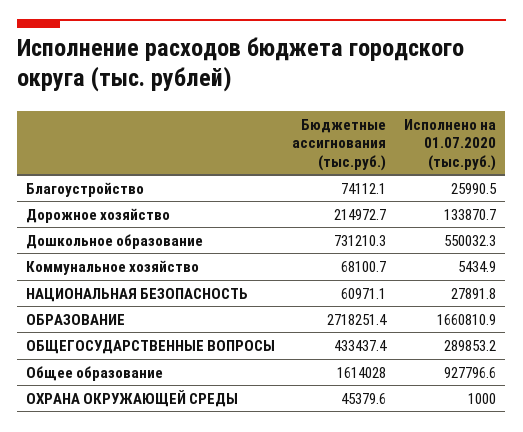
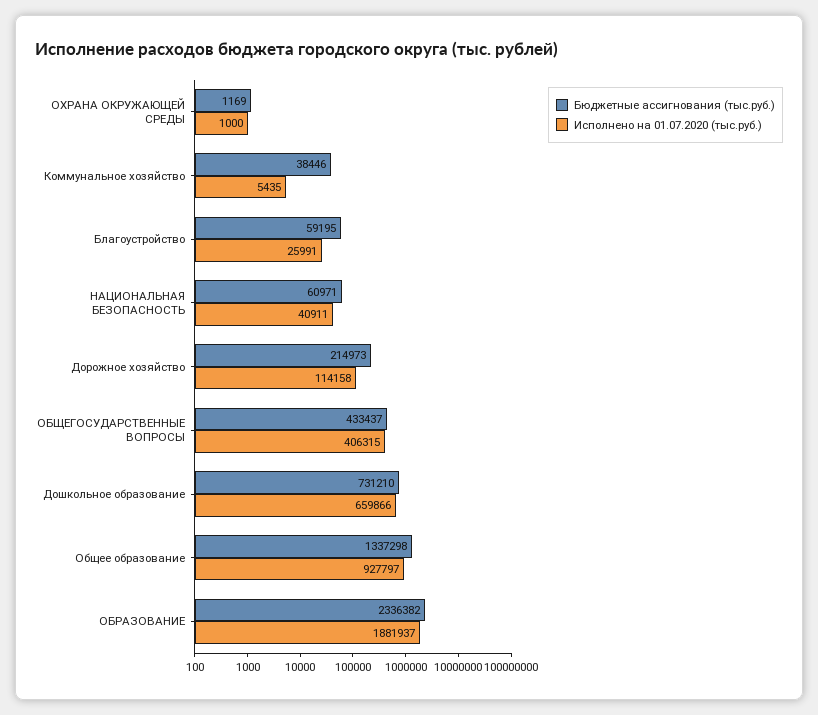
  {
    "Бюджетные ассигнования (тыс.руб.)": {
-     "Благоустройство": 74112.1,
+     "Благоустройство": 59195,
      "Дорожное хозяйство": 214972.7,
      "Дошкольное образование": 731210.3,
-     "Коммунальное хозяйство": 68100.7,
+     "Коммунальное хозяйство": 38446,
      "НАЦИОНАЛЬНАЯ БЕЗОПАСНОСТЬ": 60971.1,
-     "ОБРАЗОВАНИЕ": 2718251.4,
+     "ОБРАЗОВАНИЕ": 2336382,
      "ОБЩЕГОСУДАРСТВЕННЫЕ ВОПРОСЫ": 433437.4,
-     "Общее образование": 1614028,
+     "Общее образование": 1337298,
-     "ОХРАНА ОКРУЖАЮЩЕЙ СРЕДЫ": 45379.6
+     "ОХРАНА ОКРУЖАЮЩЕЙ СРЕДЫ": 1169
    },
    "Исполнено на 01.07.2020 (тыс.руб.)": {
      "Благоустройство": 25990.5,
-     "Дорожное хозяйство": 133870.7,
+     "Дорожное хозяйство": 114158,
-     "Дошкольное образование": 550032.3,
+     "Дошкольное образование": 659866,
      "Коммунальное хозяйство": 5434.9,
-     "НАЦИОНАЛЬНАЯ БЕЗОПАСНОСТЬ": 27891.8,
+     "НАЦИОНАЛЬНАЯ БЕЗОПАСНОСТЬ": 40911,
-     "ОБРАЗОВАНИЕ": 1660810.9,
+     "ОБРАЗОВАНИЕ": 1881937,
-     "ОБЩЕГОСУДАРСТВЕННЫЕ ВОПРОСЫ": 289853.2,
+     "ОБЩЕГОСУДАРСТВЕННЫЕ ВОПРОСЫ": 406315,
      "Общее образование": 927796.6,
      "ОХРАНА ОКРУЖАЮЩЕЙ СРЕДЫ": 1000
    }
  }

